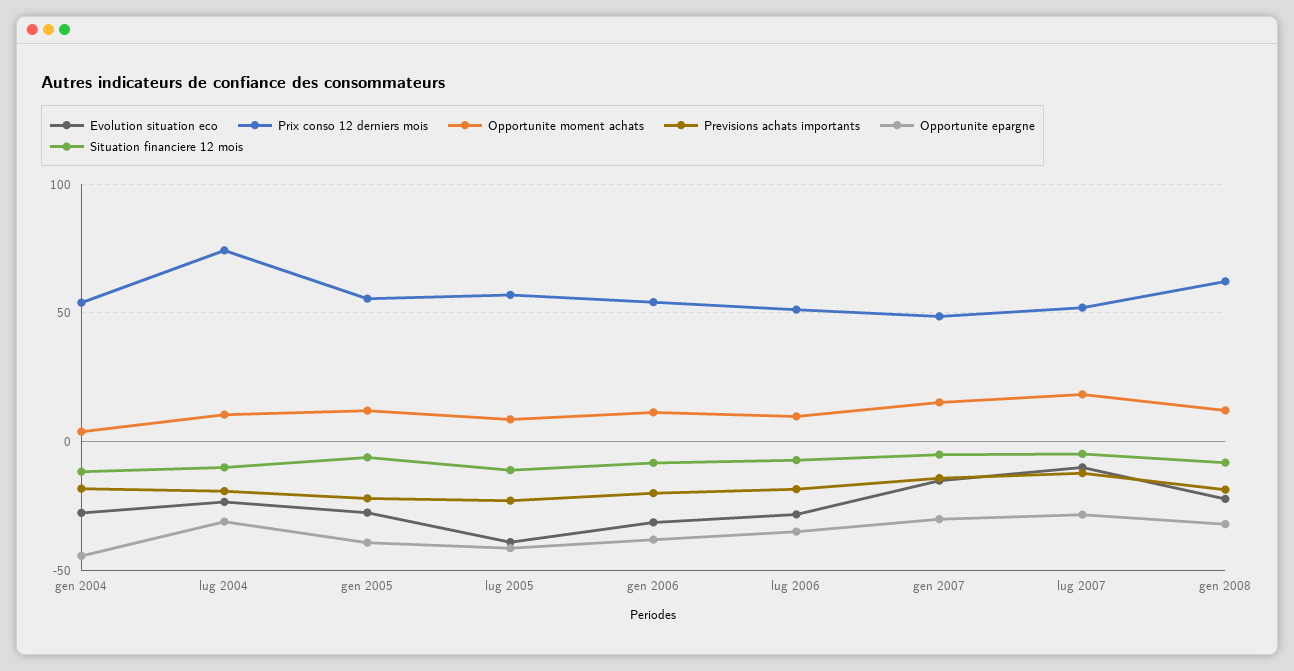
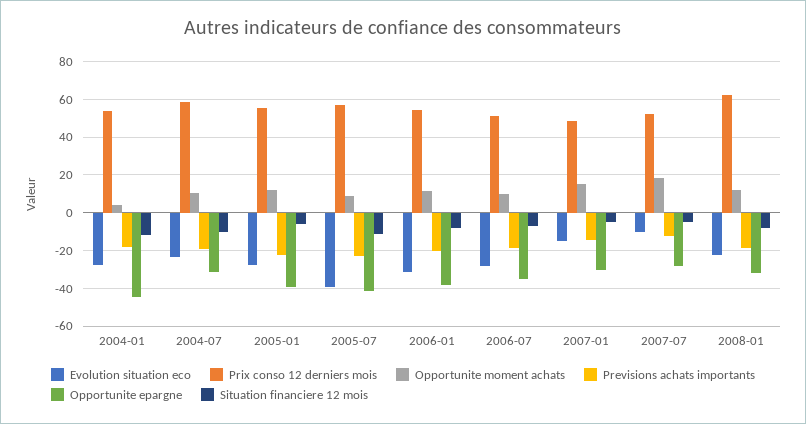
  {
    "Evolution situation eco": {
      "gen 2004": -30,
      "lug 2004": -25,
      "gen 2005": -30,
      "lug 2005": -40,
      "gen 2006": -30,
      "lug 2006": -30,
      "gen 2007": -15,
      "lug 2007": -10,
      "gen 2008": -20
    },
    "Prix conso 12 derniers mois": {
      "gen 2004": 55,
-     "lug 2004": 75,
+     "lug 2004": 60,
      "gen 2005": 55,
      "lug 2005": 55,
      "gen 2006": 55,
      "lug 2006": 50,
      "gen 2007": 50,
      "lug 2007": 50,
      "gen 2008": 60
    },
    "Opportunite moment achats": {
      "gen 2004": 5,
      "lug 2004": 10,
      "gen 2005": 10,
      "lug 2005": 10,
      "gen 2006": 10,
      "lug 2006": 10,
      "gen 2007": 15,
      "lug 2007": 20,
      "gen 2008": 10
    },
    "Previsions achats importants": {
      "gen 2004": -20,
      "lug 2004": -20,
      "gen 2005": -20,
      "lug 2005": -25,
      "gen 2006": -20,
      "lug 2006": -20,
      "gen 2007": -15,
      "lug 2007": -10,
      "gen 2008": -20
    },
    "Opportunite epargne": {
      "gen 2004": -45,
      "lug 2004": -30,
      "gen 2005": -40,
      "lug 2005": -40,
      "gen 2006": -40,
      "lug 2006": -35,
      "gen 2007": -30,
      "lug 2007": -30,
      "gen 2008": -30
    },
    "Situation financiere 12 mois": {
      "gen 2004": -10,
      "lug 2004": -10,
      "gen 2005": -5,
      "lug 2005": -10,
      "gen 2006": -10,
      "lug 2006": -5,
      "gen 2007": -5,
      "lug 2007": -5,
      "gen 2008": -10
    }
  }

